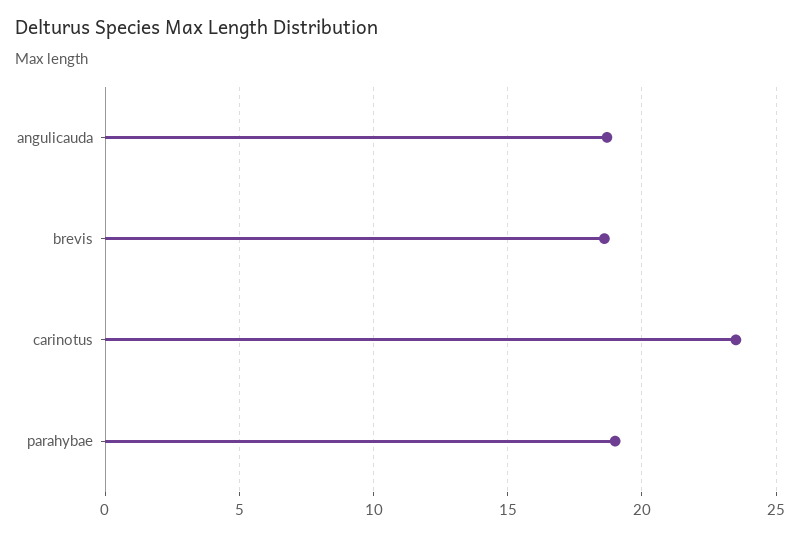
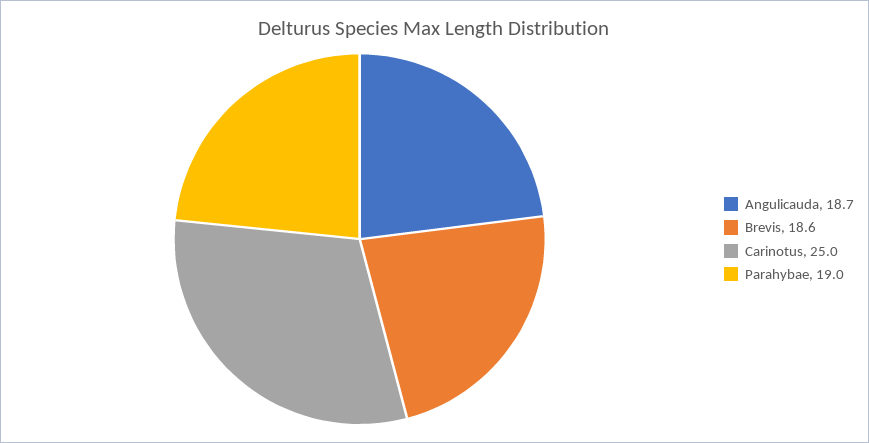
  {
    "angulicauda": 18.7,
    "brevis": 18.6,
-   "carinotus": 23.5,
+   "carinotus": 25,
    "parahybae": 19
  }

